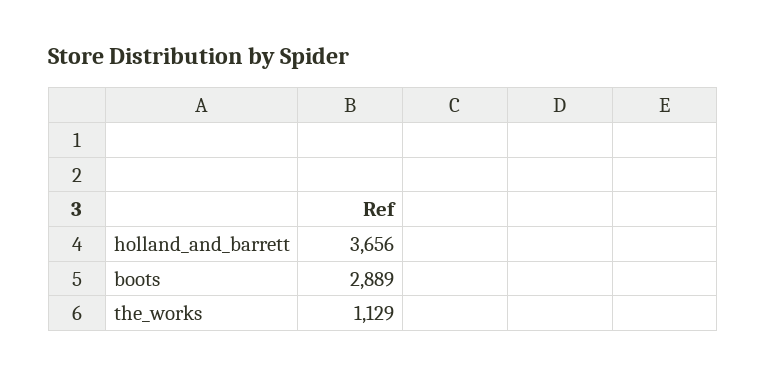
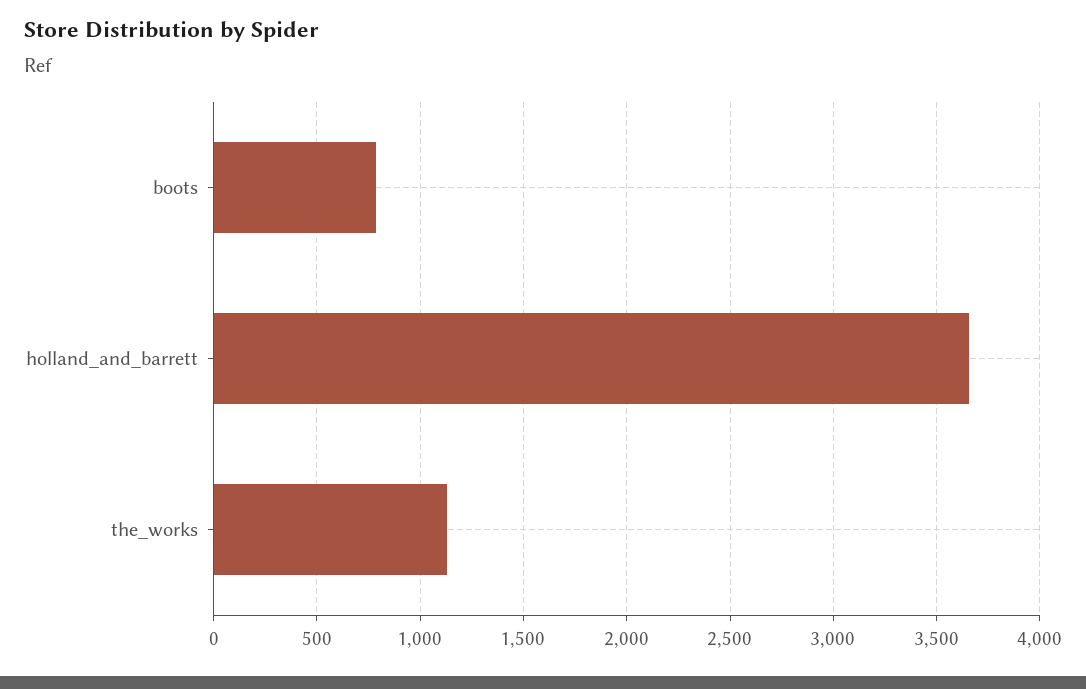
  {
    "holland_and_barrett": 3656,
-   "boots": 2889,
+   "boots": 800,
    "the_works": 1129
  }

